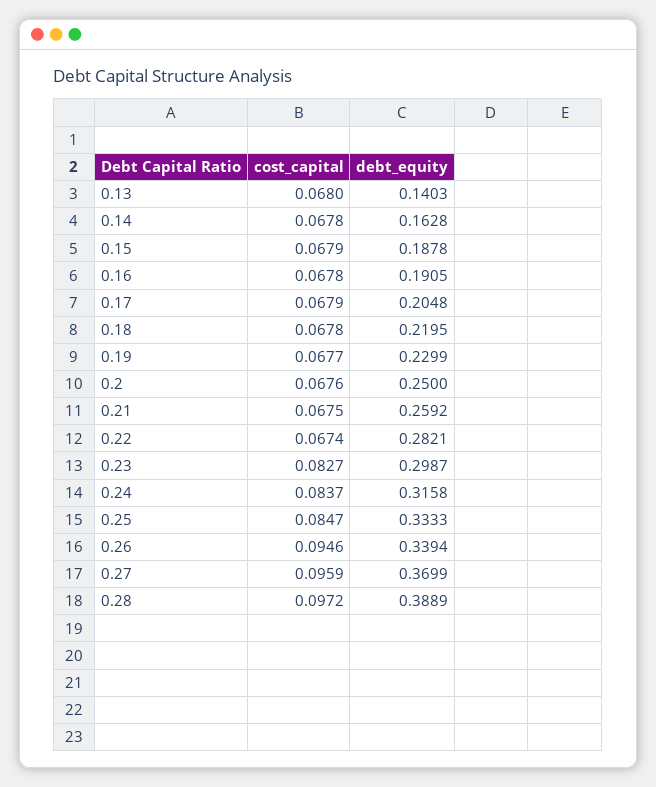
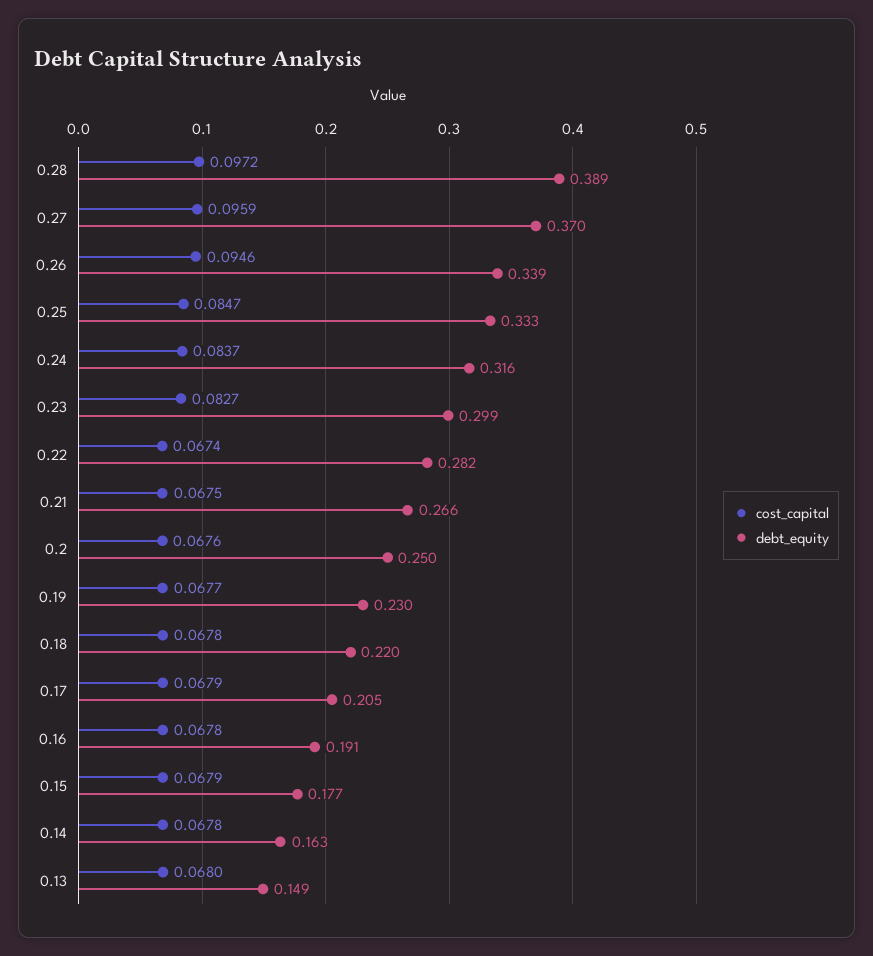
  {
    "cost_capital": {
      "0.13": 0.068,
      "0.14": 0.0678,
      "0.15": 0.0679,
      "0.16": 0.0678,
      "0.17": 0.0679,
      "0.18": 0.0678,
      "0.19": 0.0677,
      "0.2": 0.0676,
      "0.21": 0.0675,
      "0.22": 0.0674,
      "0.23": 0.0827,
      "0.24": 0.0837,
      "0.25": 0.0847,
      "0.26": 0.0946,
      "0.27": 0.0959,
      "0.28": 0.0972
    },
    "debt_equity": {
-     "0.13": 0.1403,
+     "0.13": 0.149,
      "0.14": 0.1628,
-     "0.15": 0.1878,
+     "0.15": 0.177,
      "0.16": 0.1905,
      "0.17": 0.2048,
      "0.18": 0.2195,
      "0.19": 0.2299,
      "0.2": 0.25,
-     "0.21": 0.2592,
+     "0.21": 0.266,
      "0.22": 0.2821,
      "0.23": 0.2987,
      "0.24": 0.3158,
      "0.25": 0.3333,
      "0.26": 0.3394,
      "0.27": 0.3699,
      "0.28": 0.3889
    }
  }

